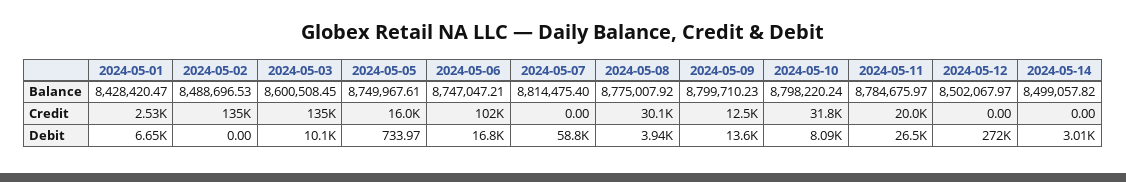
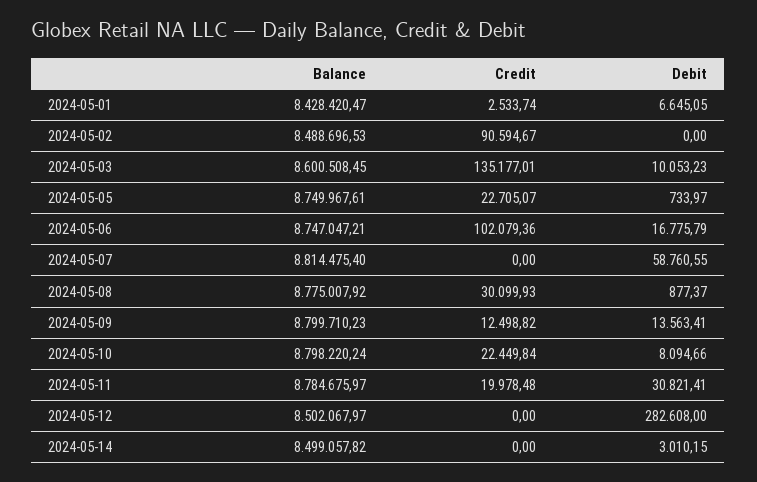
  {
    "2024-05-01": {
      "Balance": 8428420.47,
      "Credit": 2533.74,
      "Debit": 6645.05
    },
    "2024-05-02": {
      "Balance": 8488696.53,
-     "Credit": 135000,
+     "Credit": 90594.67,
      "Debit": 0
    },
    "2024-05-03": {
      "Balance": 8600508.45,
      "Credit": 135177.01,
      "Debit": 10053.23
    },
    "2024-05-05": {
      "Balance": 8749967.61,
-     "Credit": 16000,
+     "Credit": 22705.07,
      "Debit": 733.97
    },
    "2024-05-06": {
      "Balance": 8747047.21,
      "Credit": 102079.36,
      "Debit": 16775.79
    },
    "2024-05-07": {
      "Balance": 8814475.4,
      "Credit": 0,
      "Debit": 58760.55
    },
    "2024-05-08": {
      "Balance": 8775007.92,
      "Credit": 30099.93,
-     "Debit": 3940
+     "Debit": 877.37
    },
    "2024-05-09": {
      "Balance": 8799710.23,
      "Credit": 12498.82,
      "Debit": 13563.41
    },
    "2024-05-10": {
      "Balance": 8798220.24,
-     "Credit": 31800,
+     "Credit": 22449.84,
      "Debit": 8094.66
    },
    "2024-05-11": {
      "Balance": 8784675.97,
      "Credit": 19978.48,
-     "Debit": 26500
+     "Debit": 30821.41
    },
    "2024-05-12": {
      "Balance": 8502067.97,
      "Credit": 0,
-     "Debit": 272000
+     "Debit": 282608
    },
    "2024-05-14": {
      "Balance": 8499057.82,
      "Credit": 0,
      "Debit": 3010.15
    }
  }

